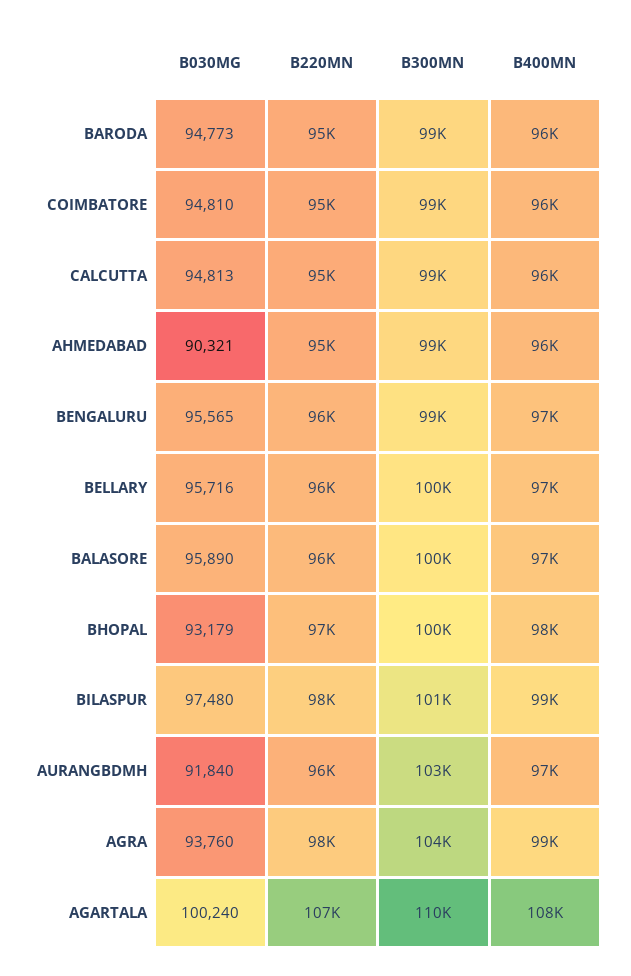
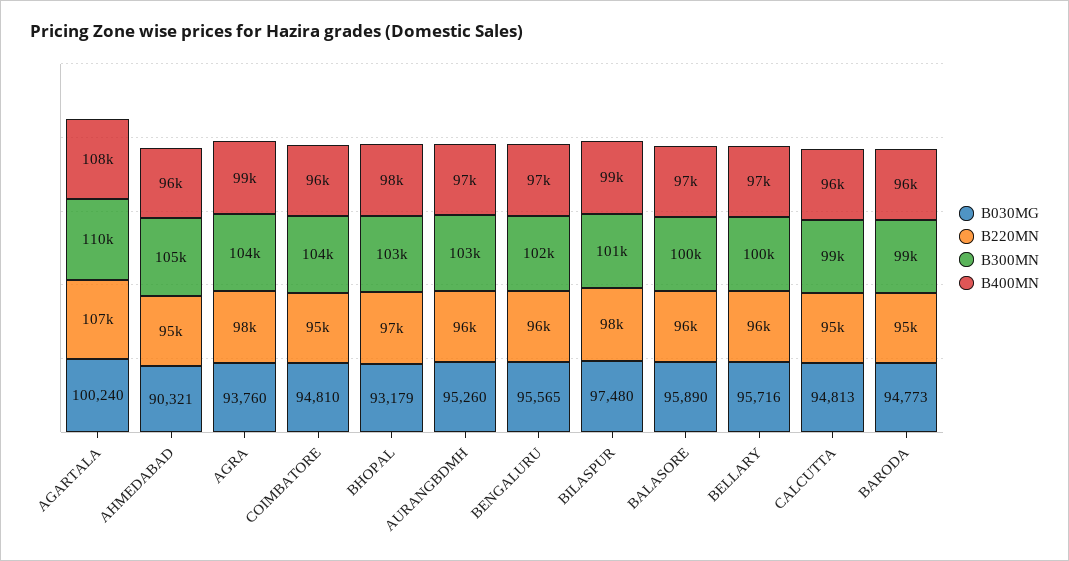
  {
    "B030MG": {
      "BARODA": 94773,
      "COIMBATORE": 94810,
      "CALCUTTA": 94813,
      "AHMEDABAD": 90321,
      "BENGALURU": 95565,
      "BELLARY": 95716,
      "BALASORE": 95890,
      "BHOPAL": 93179,
      "BILASPUR": 97480,
-     "AURANGBDMH": 91840,
+     "AURANGBDMH": 95260,
      "AGRA": 93760,
      "AGARTALA": 100240
    },
    "B220MN": {
      "BARODA": 95000,
      "COIMBATORE": 95000,
      "CALCUTTA": 95000,
      "AHMEDABAD": 95000,
      "BENGALURU": 96000,
      "BELLARY": 96000,
      "BALASORE": 96000,
      "BHOPAL": 97000,
      "BILASPUR": 98000,
      "AURANGBDMH": 96000,
      "AGRA": 98000,
      "AGARTALA": 107000
    },
    "B300MN": {
      "BARODA": 99000,
-     "COIMBATORE": 99000,
+     "COIMBATORE": 104000,
      "CALCUTTA": 99000,
-     "AHMEDABAD": 99000,
+     "AHMEDABAD": 105000,
-     "BENGALURU": 99000,
+     "BENGALURU": 102000,
      "BELLARY": 100000,
      "BALASORE": 100000,
-     "BHOPAL": 100000,
+     "BHOPAL": 103000,
      "BILASPUR": 101000,
      "AURANGBDMH": 103000,
      "AGRA": 104000,
      "AGARTALA": 110000
    },
    "B400MN": {
      "BARODA": 96000,
      "COIMBATORE": 96000,
      "CALCUTTA": 96000,
      "AHMEDABAD": 96000,
      "BENGALURU": 97000,
      "BELLARY": 97000,
      "BALASORE": 97000,
      "BHOPAL": 98000,
      "BILASPUR": 99000,
      "AURANGBDMH": 97000,
      "AGRA": 99000,
      "AGARTALA": 108000
    }
  }

